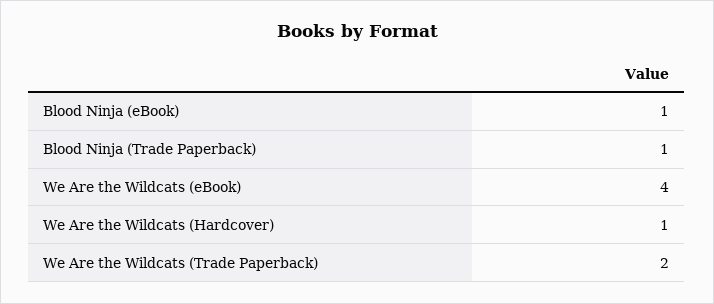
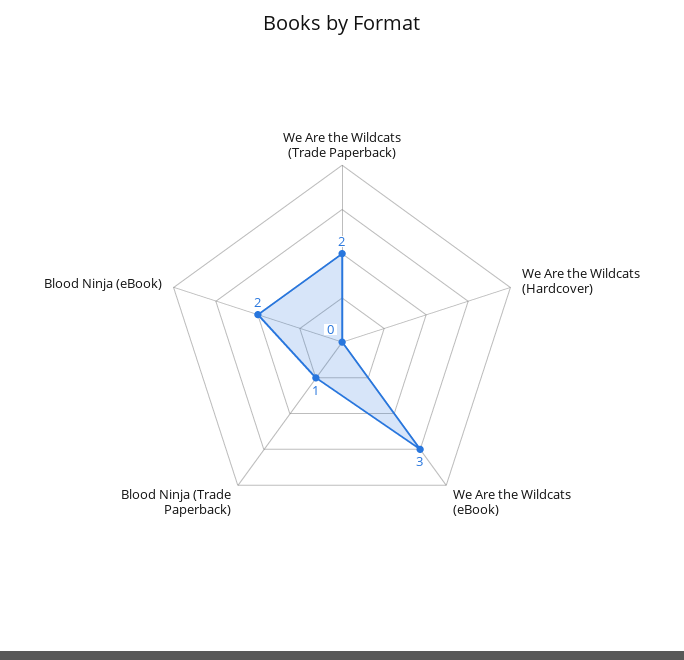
  {
-   "Blood Ninja (eBook)": 1,
+   "Blood Ninja (eBook)": 2,
    "Blood Ninja (Trade Paperback)": 1,
-   "We Are the Wildcats (eBook)": 4,
+   "We Are the Wildcats (eBook)": 3,
-   "We Are the Wildcats (Hardcover)": 1,
+   "We Are the Wildcats (Hardcover)": 0,
    "We Are the Wildcats (Trade Paperback)": 2
  }

